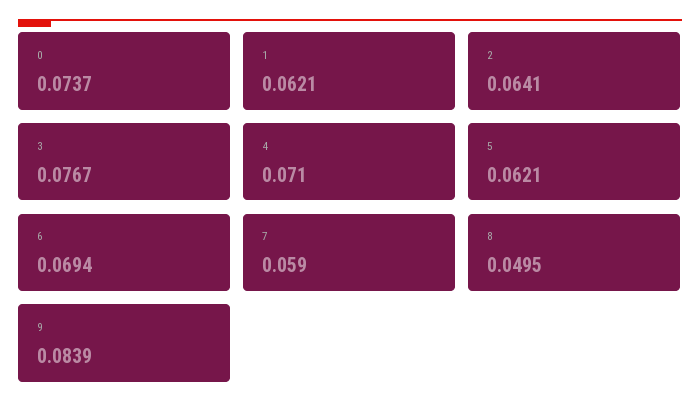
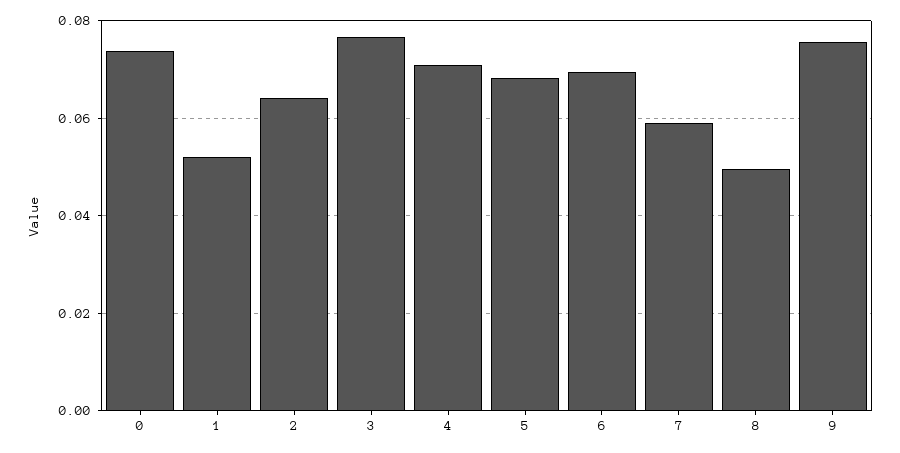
  {
    "0": 0.0737,
-   "1": 0.0621,
+   "1": 0.052,
    "2": 0.0641,
    "3": 0.0767,
    "4": 0.071,
-   "5": 0.0621,
+   "5": 0.068,
    "6": 0.0694,
    "7": 0.059,
    "8": 0.0495,
-   "9": 0.0839
+   "9": 0.076
  }

